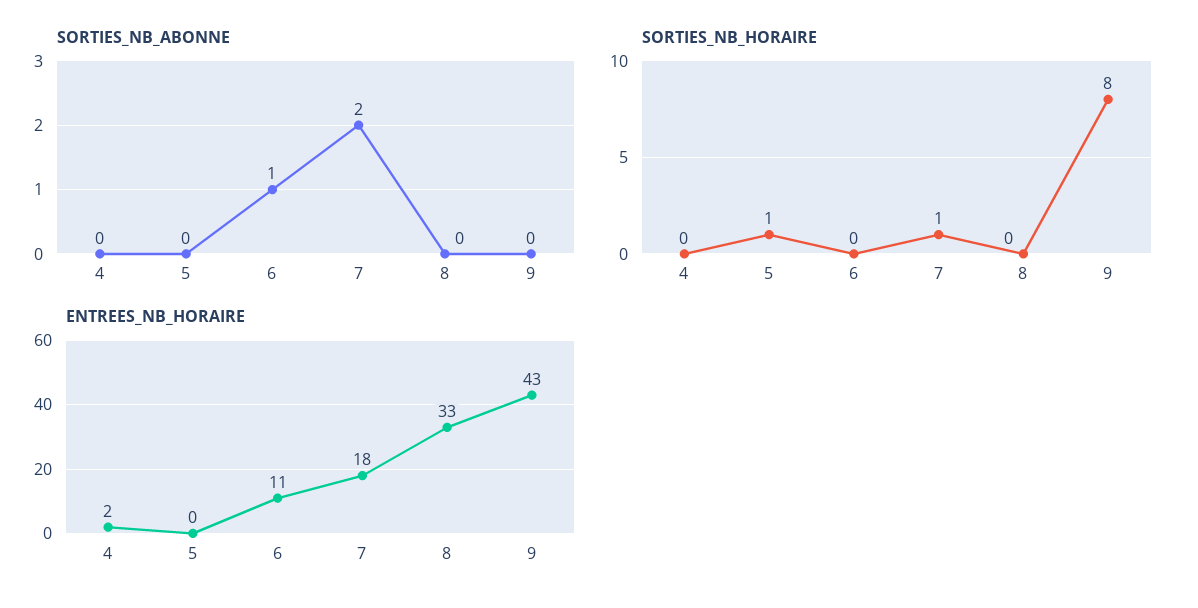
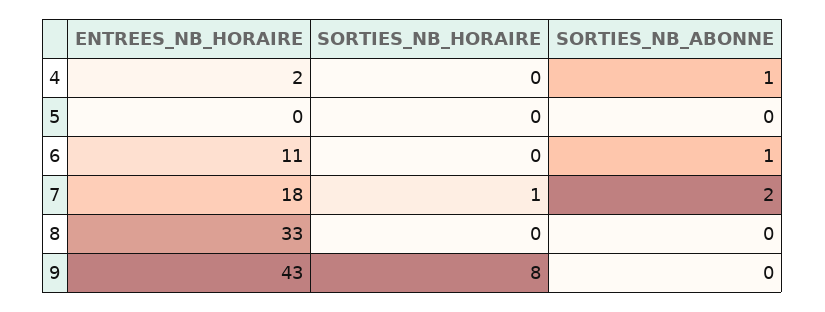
  {
    "SORTIES_NB_ABONNE": {
-     "4": 0,
+     "4": 1,
      "5": 0,
      "6": 1,
      "7": 2,
      "8": 0,
      "9": 0
    },
    "SORTIES_NB_HORAIRE": {
      "4": 0,
-     "5": 1,
+     "5": 0,
      "6": 0,
      "7": 1,
      "8": 0,
      "9": 8
    },
    "ENTREES_NB_HORAIRE": {
      "4": 2,
      "5": 0,
      "6": 11,
      "7": 18,
      "8": 33,
      "9": 43
    }
  }

